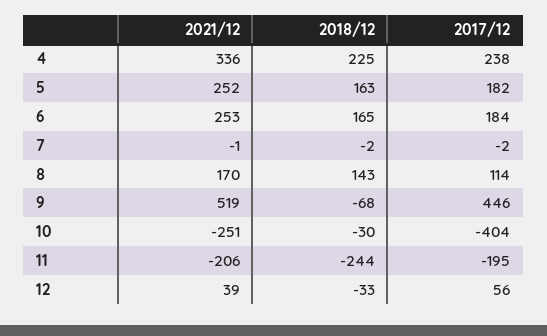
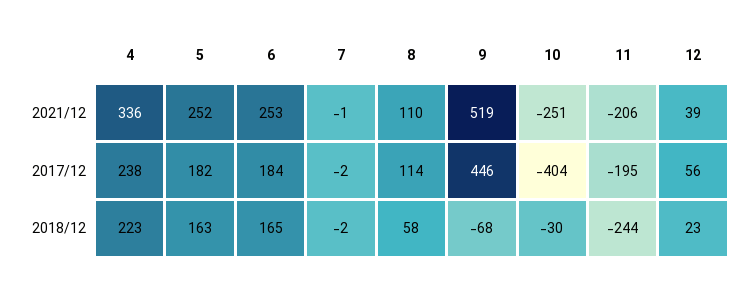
  {
    "2021/12": {
      "4": 336,
      "5": 252,
      "6": 253,
      "7": -1,
-     "8": 170,
+     "8": 110,
      "9": 519,
      "10": -251,
      "11": -206,
      "12": 39
    },
    "2018/12": {
-     "4": 225,
+     "4": 223,
      "5": 163,
      "6": 165,
      "7": -2,
-     "8": 143,
+     "8": 58,
      "9": -68,
      "10": -30,
      "11": -244,
-     "12": -33
+     "12": 23
    },
    "2017/12": {
      "4": 238,
      "5": 182,
      "6": 184,
      "7": -2,
      "8": 114,
      "9": 446,
      "10": -404,
      "11": -195,
      "12": 56
    }
  }

